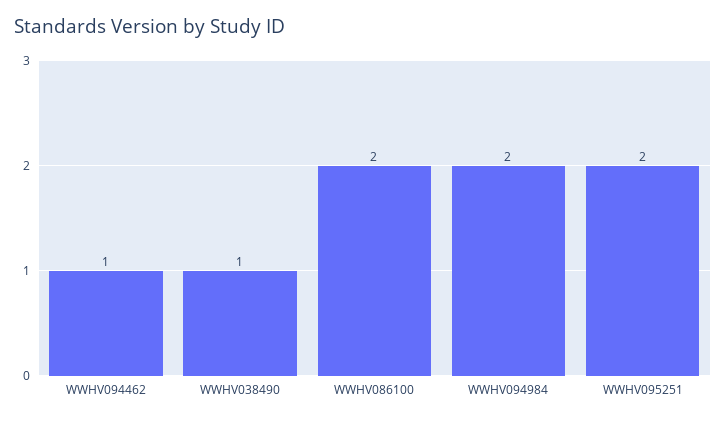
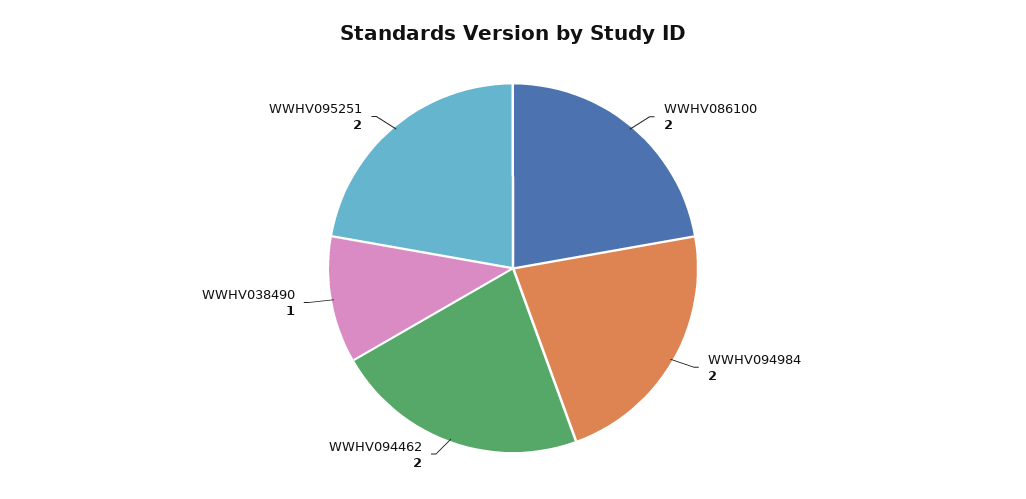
  {
-   "WWHV094462": 1,
+   "WWHV094462": 2,
    "WWHV038490": 1,
    "WWHV086100": 2,
    "WWHV094984": 2,
    "WWHV095251": 2
  }

